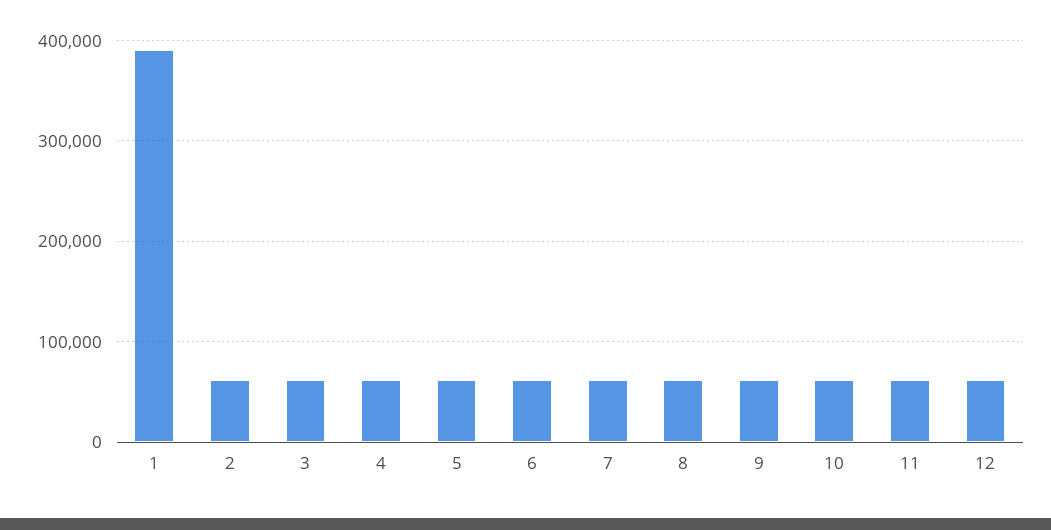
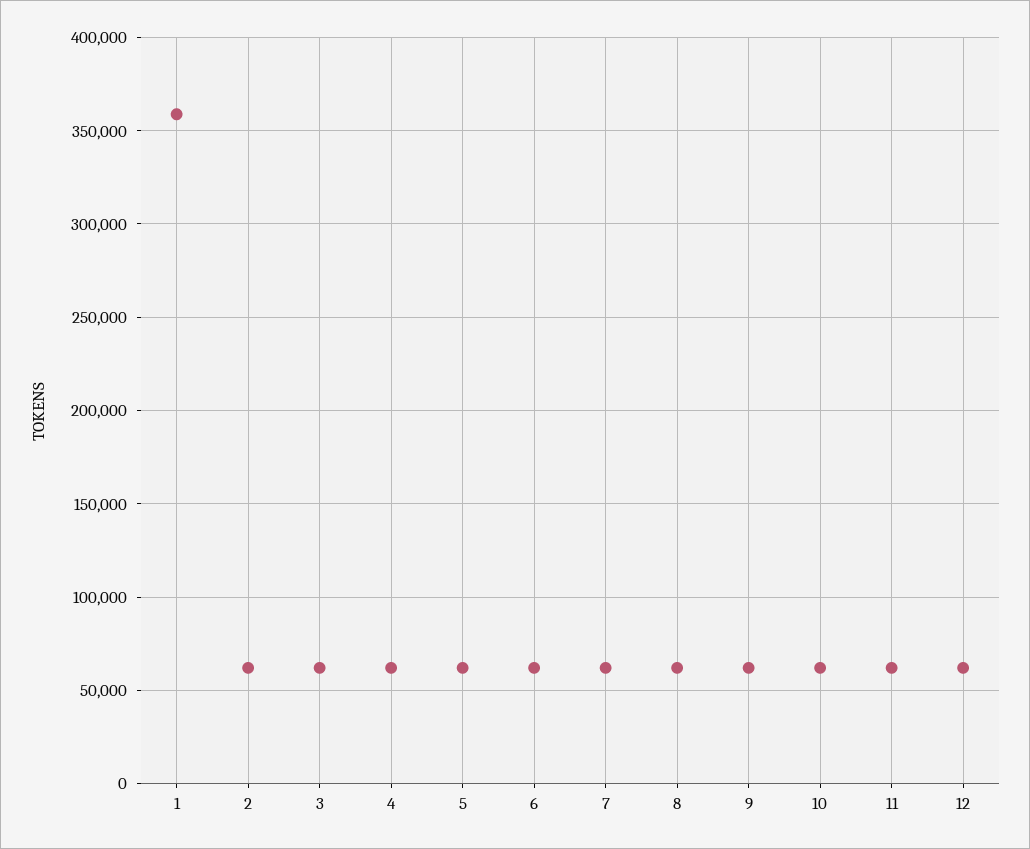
  {
-   "1": 390000,
+   "1": 360000,
    "2": 60000,
    "3": 60000,
    "4": 60000,
    "5": 60000,
    "6": 60000,
    "7": 60000,
    "8": 60000,
    "9": 60000,
    "10": 60000,
    "11": 60000,
    "12": 60000
  }

